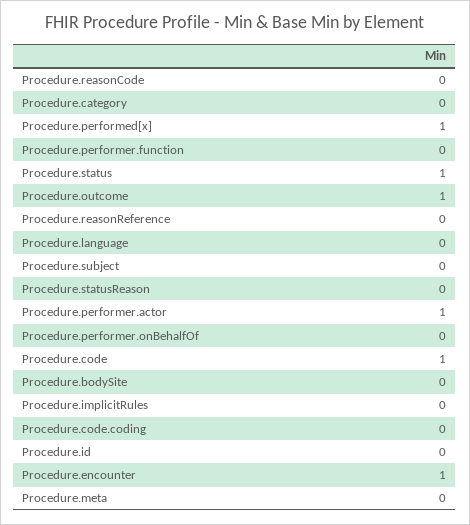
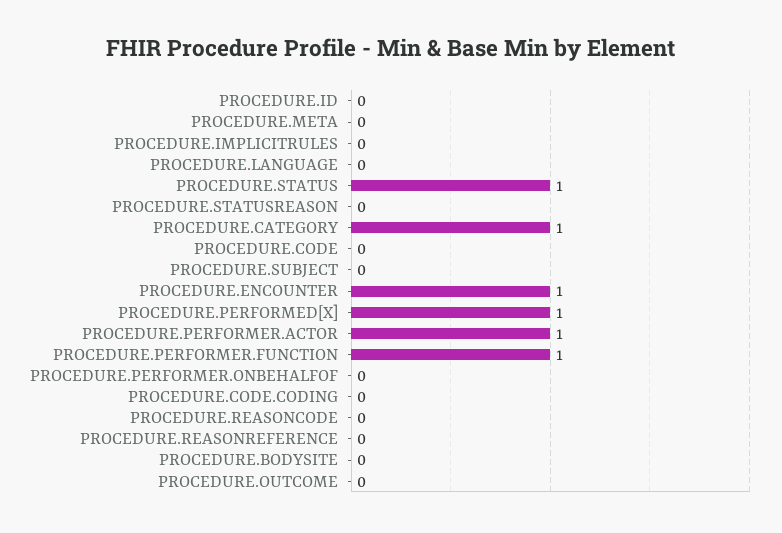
  {
    "Procedure.reasonCode": 0,
-   "Procedure.category": 0,
+   "Procedure.category": 1,
    "Procedure.performed[x]": 1,
-   "Procedure.performer.function": 0,
+   "Procedure.performer.function": 1,
    "Procedure.status": 1,
-   "Procedure.outcome": 1,
+   "Procedure.outcome": 0,
    "Procedure.reasonReference": 0,
    "Procedure.language": 0,
    "Procedure.subject": 0,
    "Procedure.statusReason": 0,
    "Procedure.performer.actor": 1,
    "Procedure.performer.onBehalfOf": 0,
-   "Procedure.code": 1,
+   "Procedure.code": 0,
    "Procedure.bodySite": 0,
    "Procedure.implicitRules": 0,
    "Procedure.code.coding": 0,
    "Procedure.id": 0,
    "Procedure.encounter": 1,
    "Procedure.meta": 0
  }

